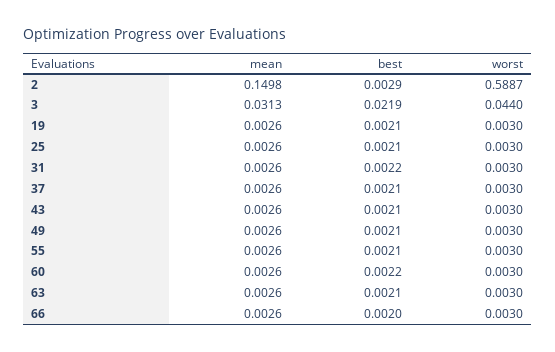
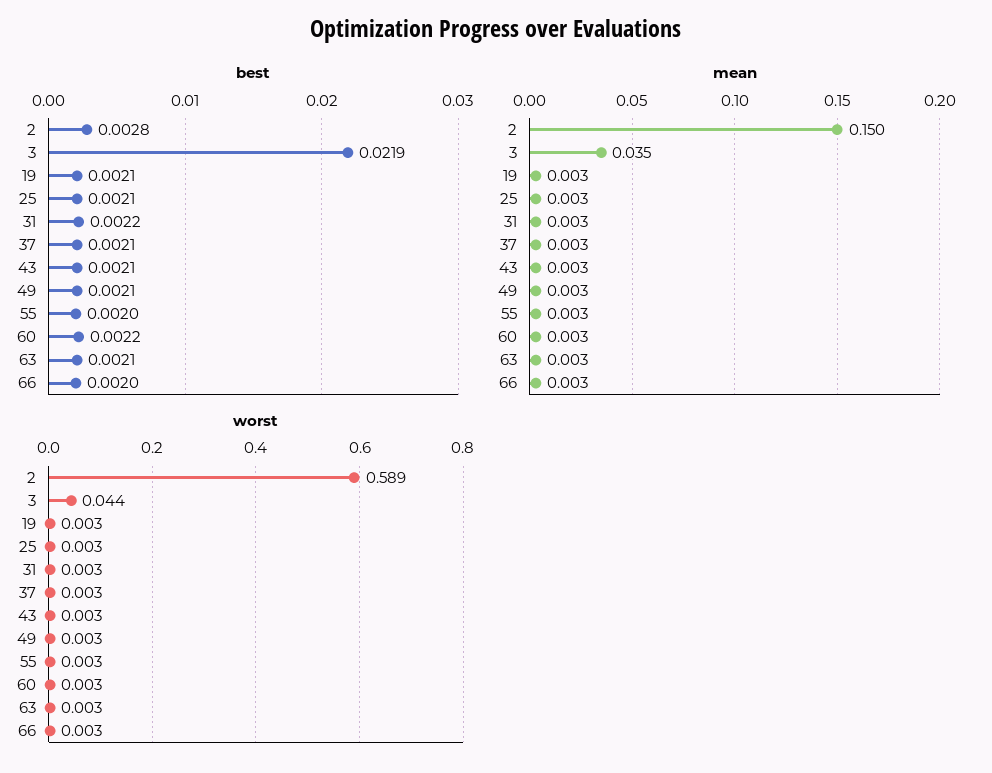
  {
    "mean": {
      "2": 0.1498,
-     "3": 0.0313,
+     "3": 0.035,
      "19": 0.0026,
      "25": 0.0026,
      "31": 0.0026,
      "37": 0.0026,
      "43": 0.0026,
      "49": 0.0026,
      "55": 0.0026,
      "60": 0.0026,
      "63": 0.0026,
      "66": 0.0026
    },
    "best": {
-     "2": 0.0029,
+     "2": 0.0028,
      "3": 0.0219,
      "19": 0.0021,
      "25": 0.0021,
      "31": 0.0022,
      "37": 0.0021,
      "43": 0.0021,
      "49": 0.0021,
-     "55": 0.0021,
+     "55": 0.002,
      "60": 0.0022,
      "63": 0.0021,
      "66": 0.002
    },
    "worst": {
      "2": 0.5887,
      "3": 0.044,
      "19": 0.003,
      "25": 0.003,
      "31": 0.003,
      "37": 0.003,
      "43": 0.003,
      "49": 0.003,
      "55": 0.003,
      "60": 0.003,
      "63": 0.003,
      "66": 0.003
    }
  }

